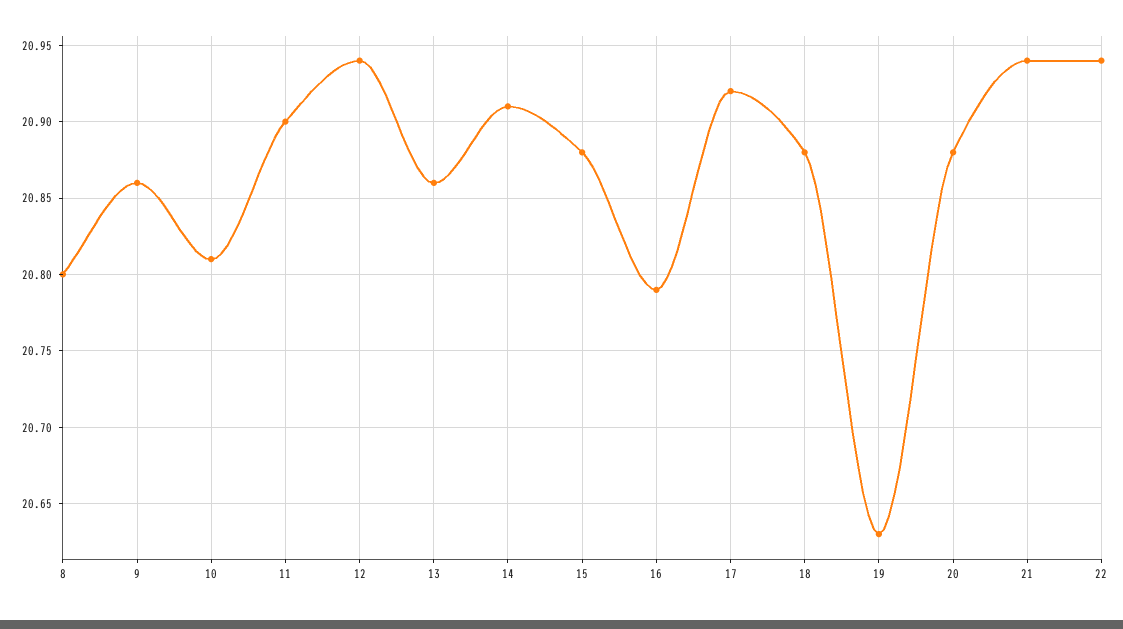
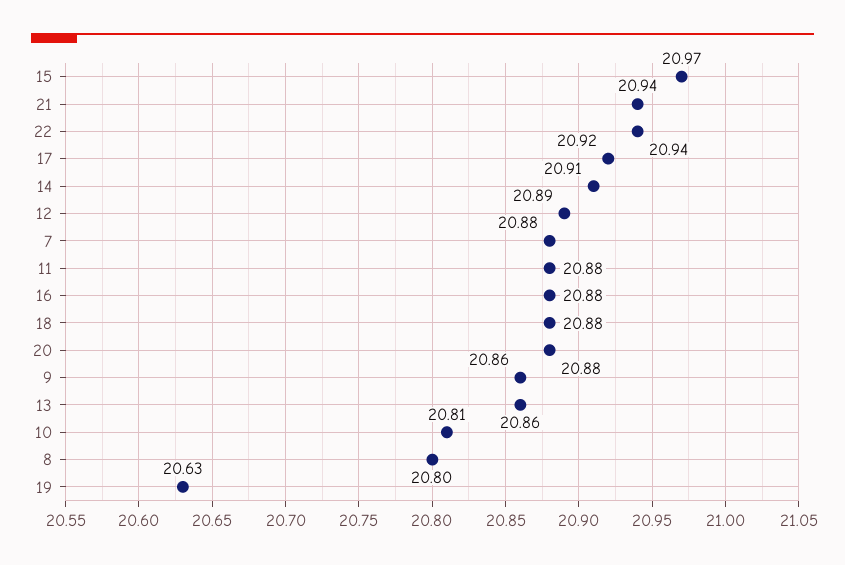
  {
    "8": 20.8,
    "9": 20.86,
    "10": 20.81,
-   "11": 20.9,
+   "11": 20.88,
-   "12": 20.94,
+   "12": 20.89,
    "13": 20.86,
    "14": 20.91,
-   "15": 20.88,
+   "15": 20.97,
-   "16": 20.79,
+   "16": 20.88,
    "17": 20.92,
    "18": 20.88,
    "19": 20.63,
    "20": 20.88,
    "21": 20.94,
-   "22": 20.94
+   "22": 20.94,
+   "7": 20.88
  }

